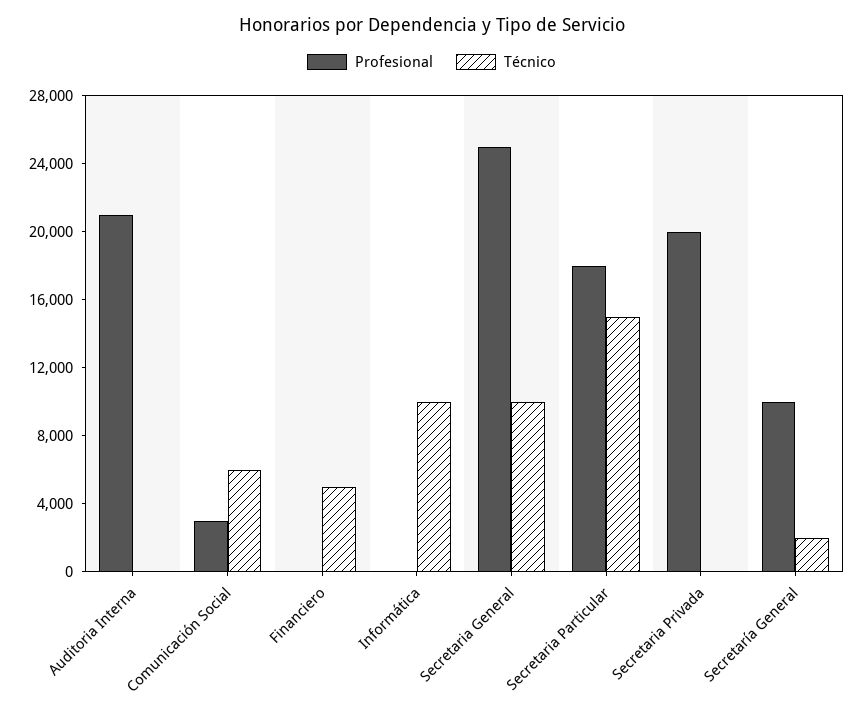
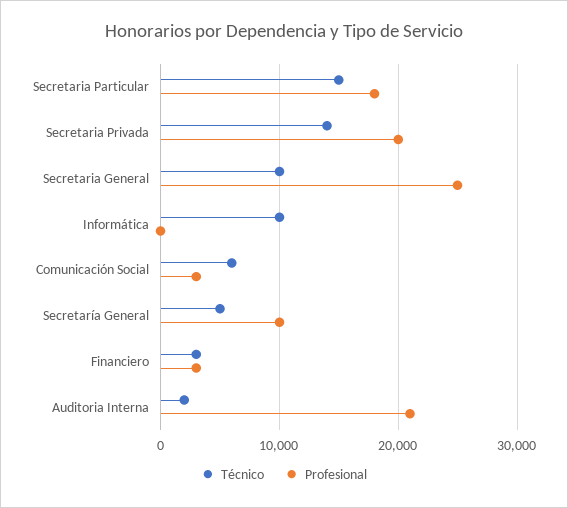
  {
    "Profesional": {
      "Auditoria Interna": 21000,
      "Comunicación Social": 3000,
-     "Financiero": 0,
+     "Financiero": 3000,
      "Informática": 0,
      "Secretaria General": 25000,
      "Secretaria Particular": 18000,
      "Secretaria Privada": 20000,
      "Secretaría General": 10000
    },
    "Técnico": {
-     "Auditoria Interna": 0,
+     "Auditoria Interna": 2000,
      "Comunicación Social": 6000,
-     "Financiero": 5000,
+     "Financiero": 3000,
      "Informática": 10000,
      "Secretaria General": 10000,
      "Secretaria Particular": 15000,
-     "Secretaria Privada": 0,
+     "Secretaria Privada": 14000,
-     "Secretaría General": 2000
+     "Secretaría General": 5000
    }
  }

